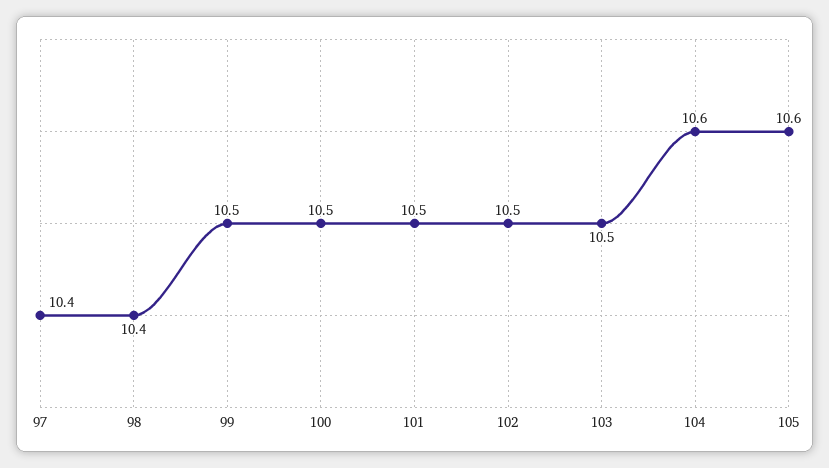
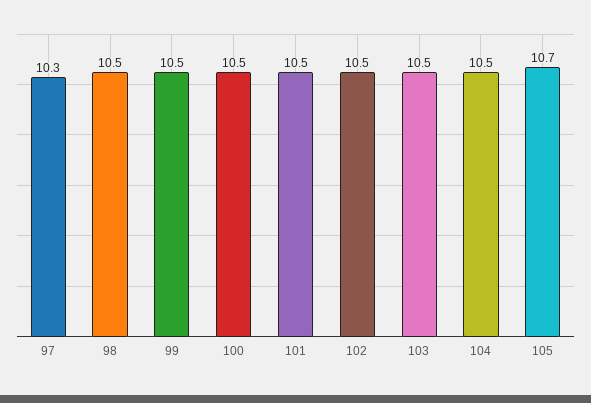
  {
-   "97": 10.4,
+   "97": 10.3,
-   "98": 10.4,
+   "98": 10.5,
    "99": 10.5,
    "100": 10.5,
    "101": 10.5,
    "102": 10.5,
    "103": 10.5,
-   "104": 10.6,
+   "104": 10.5,
-   "105": 10.6
+   "105": 10.7
  }

